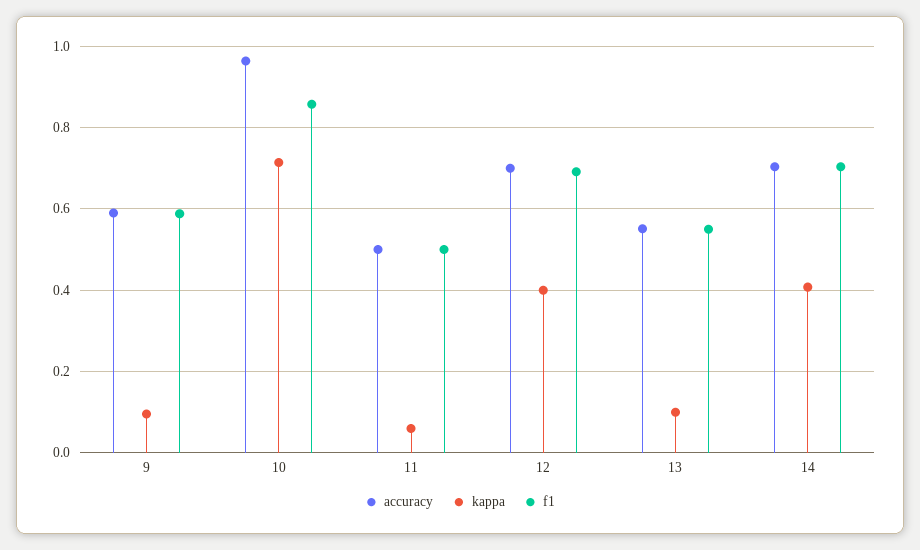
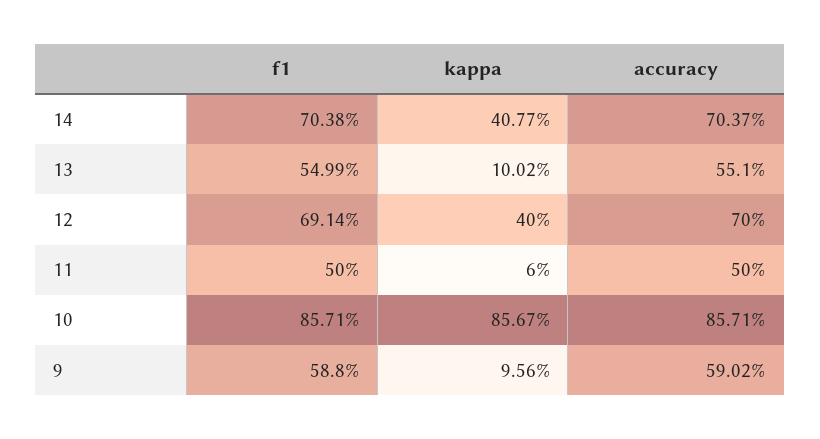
  {
    "accuracy": {
      "9": 0.5902,
-     "10": 0.96,
+     "10": 0.8571,
      "11": 0.5,
      "12": 0.7,
      "13": 0.551,
      "14": 0.7037
    },
    "kappa": {
      "9": 0.0956,
-     "10": 0.72,
+     "10": 0.8567,
      "11": 0.06,
      "12": 0.4,
      "13": 0.1002,
      "14": 0.4077
    },
    "f1": {
      "9": 0.588,
      "10": 0.8571,
      "11": 0.5,
      "12": 0.6914,
      "13": 0.5499,
      "14": 0.7038
    }
  }

